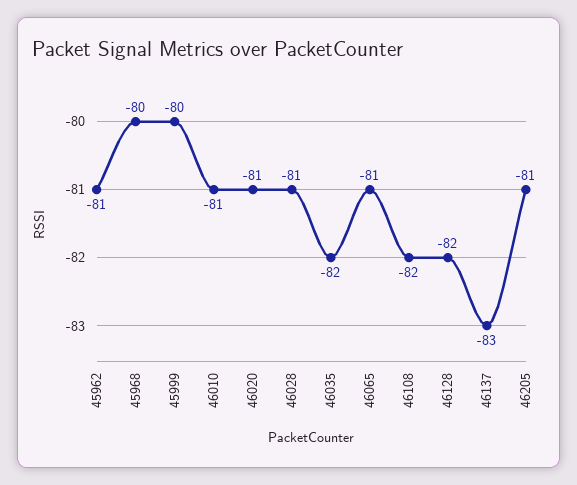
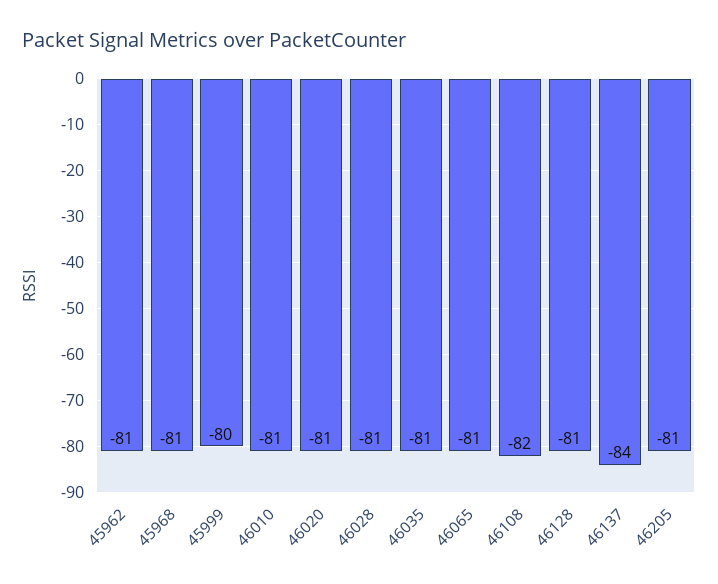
  {
    "45962": -81,
-   "45968": -80,
+   "45968": -81,
    "45999": -80,
    "46010": -81,
    "46020": -81,
    "46028": -81,
-   "46035": -82,
+   "46035": -81,
    "46065": -81,
    "46108": -82,
-   "46128": -82,
+   "46128": -81,
-   "46137": -83,
+   "46137": -84,
    "46205": -81
  }

